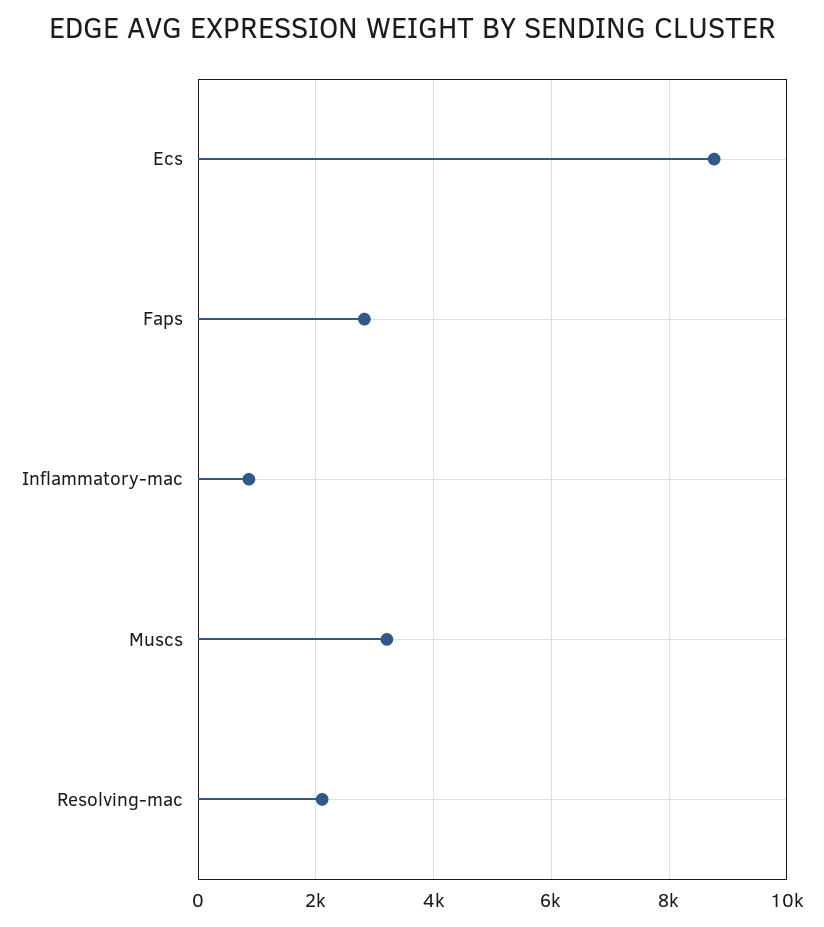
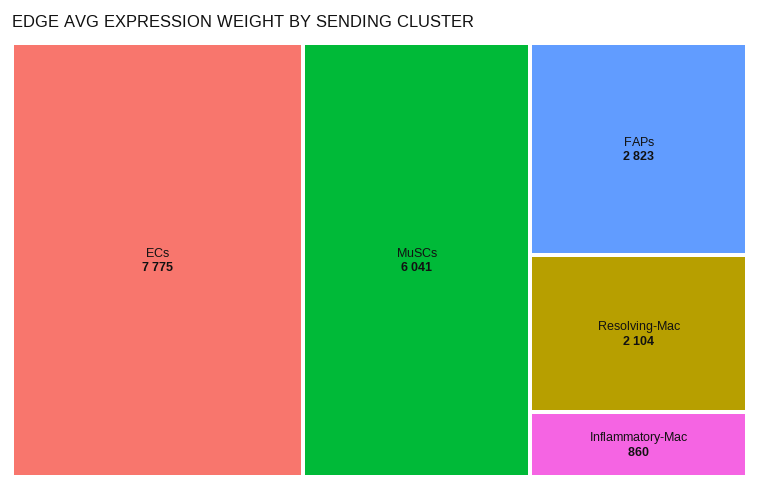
  {
-   "Ecs": 8800,
+   "Ecs": 7775,
    "Faps": 2823,
    "Inflammatory-mac": 860,
-   "Muscs": 3200,
+   "Muscs": 6041,
    "Resolving-mac": 2104
  }

